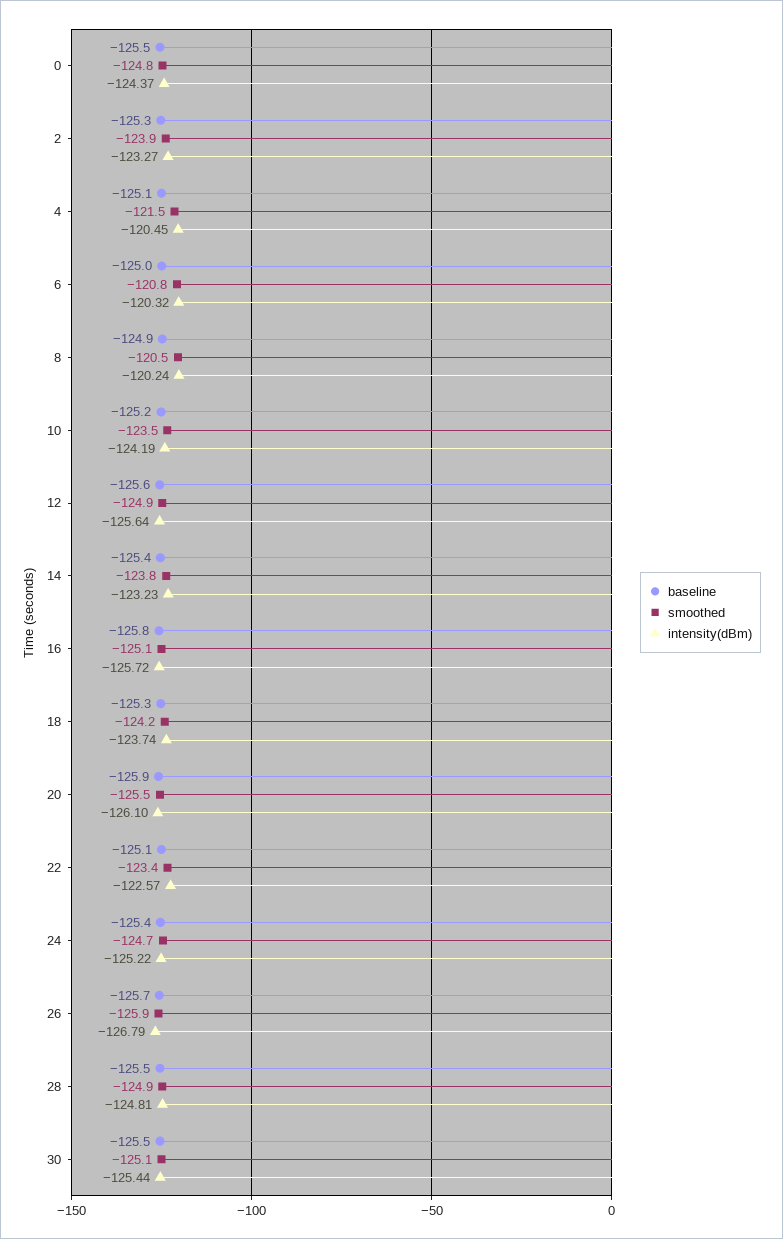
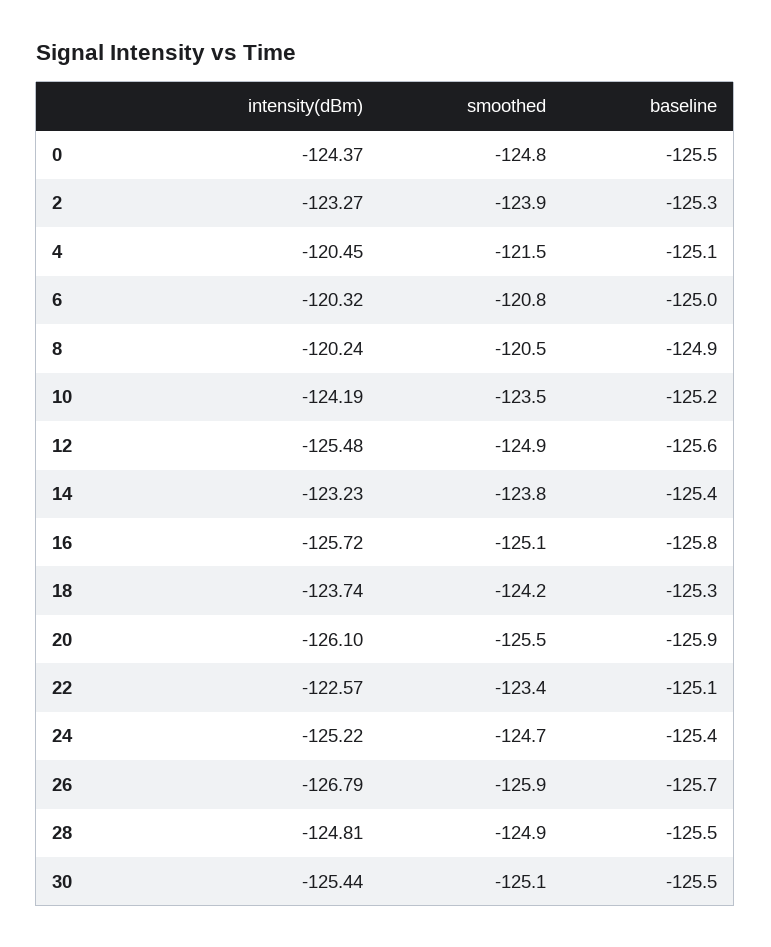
  {
    "baseline": {
      "0": -125.5,
      "2": -125.3,
      "4": -125.1,
      "6": -125,
      "8": -124.9,
      "10": -125.2,
      "12": -125.6,
      "14": -125.4,
      "16": -125.8,
      "18": -125.3,
      "20": -125.9,
      "22": -125.1,
      "24": -125.4,
      "26": -125.7,
      "28": -125.5,
      "30": -125.5
    },
    "smoothed": {
      "0": -124.8,
      "2": -123.9,
      "4": -121.5,
      "6": -120.8,
      "8": -120.5,
      "10": -123.5,
      "12": -124.9,
      "14": -123.8,
      "16": -125.1,
      "18": -124.2,
      "20": -125.5,
      "22": -123.4,
      "24": -124.7,
      "26": -125.9,
      "28": -124.9,
      "30": -125.1
    },
    "intensity(dBm)": {
      "0": -124.37,
      "2": -123.27,
      "4": -120.45,
      "6": -120.32,
      "8": -120.24,
      "10": -124.19,
-     "12": -125.64,
+     "12": -125.48,
      "14": -123.23,
      "16": -125.72,
      "18": -123.74,
      "20": -126.1,
      "22": -122.57,
      "24": -125.22,
      "26": -126.79,
      "28": -124.81,
      "30": -125.44
    }
  }

